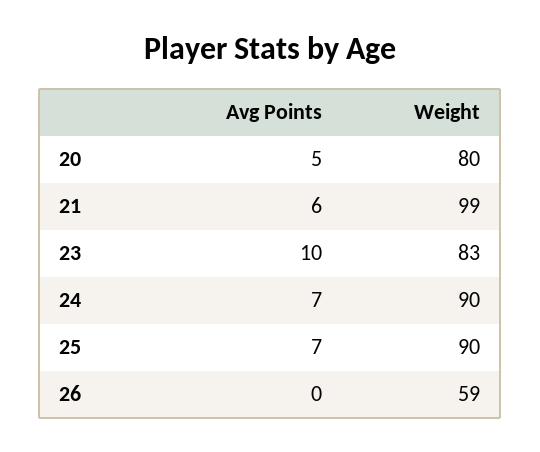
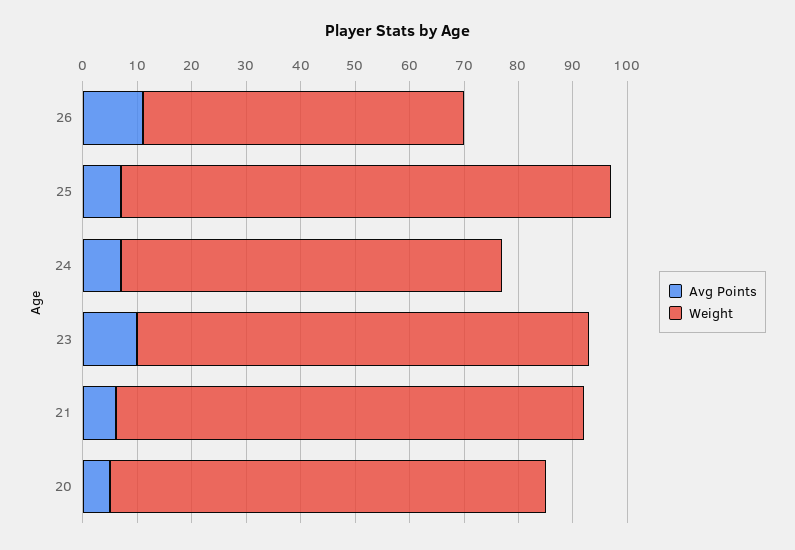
  {
    "Avg Points": {
      "20": 5,
      "21": 6,
      "23": 10,
      "24": 7,
      "25": 7,
-     "26": 0
+     "26": 10
    },
    "Weight": {
      "20": 80,
-     "21": 99,
+     "21": 85,
      "23": 83,
-     "24": 90,
+     "24": 70,
      "25": 90,
      "26": 59
    }
  }

